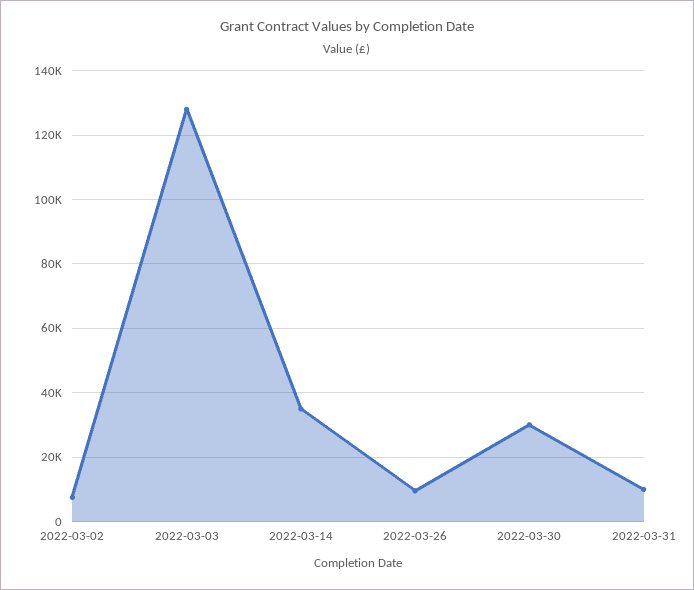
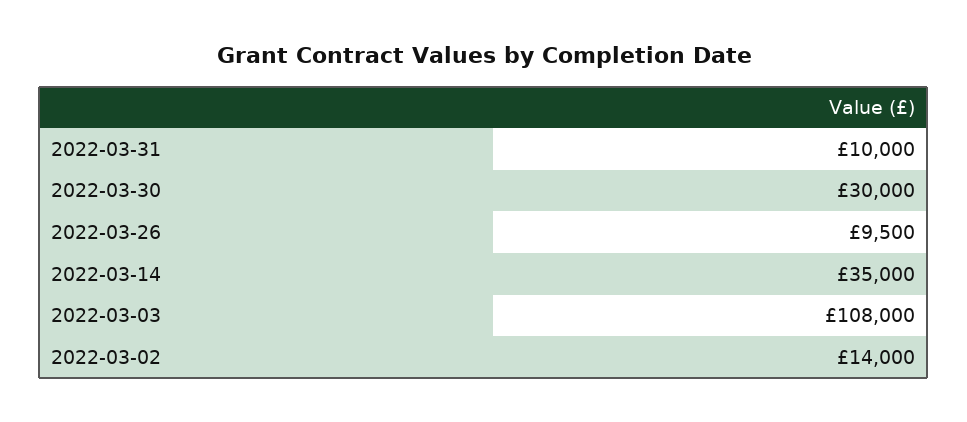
  {
-   "2022-03-02": 8000,
+   "2022-03-02": 14000,
-   "2022-03-03": 128000,
+   "2022-03-03": 108000,
    "2022-03-14": 35000,
    "2022-03-26": 9500,
    "2022-03-30": 30000,
    "2022-03-31": 10000
  }

